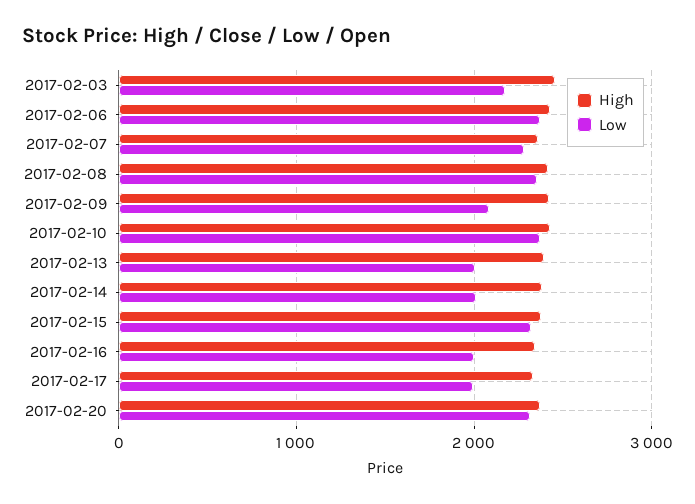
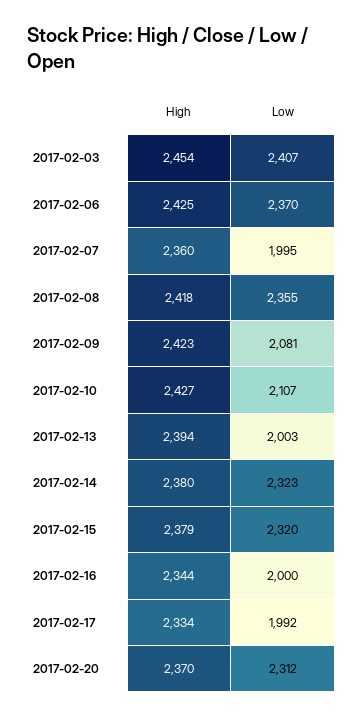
  {
    "High": {
      "2017-02-03": 2454,
      "2017-02-06": 2425,
      "2017-02-07": 2360,
      "2017-02-08": 2418,
      "2017-02-09": 2423,
      "2017-02-10": 2427,
      "2017-02-13": 2394,
      "2017-02-14": 2380,
      "2017-02-15": 2379,
      "2017-02-16": 2344,
      "2017-02-17": 2334,
      "2017-02-20": 2370
    },
    "Low": {
-     "2017-02-03": 2200,
+     "2017-02-03": 2407,
      "2017-02-06": 2370,
-     "2017-02-07": 2300,
+     "2017-02-07": 1995,
      "2017-02-08": 2355,
      "2017-02-09": 2081,
-     "2017-02-10": 2400,
+     "2017-02-10": 2107,
      "2017-02-13": 2003,
-     "2017-02-14": 2000,
+     "2017-02-14": 2323,
      "2017-02-15": 2320,
      "2017-02-16": 2000,
      "2017-02-17": 1992,
      "2017-02-20": 2312
    }
  }

